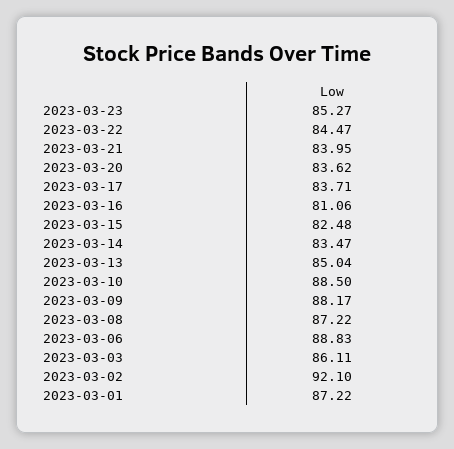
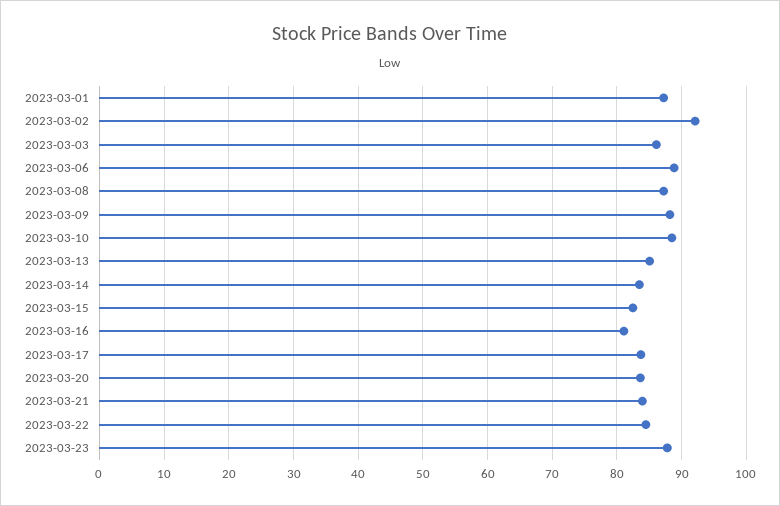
  {
-   "2023-03-23": 85.27,
+   "2023-03-23": 88,
    "2023-03-22": 84.47,
    "2023-03-21": 83.95,
    "2023-03-20": 83.62,
    "2023-03-17": 83.71,
    "2023-03-16": 81.06,
    "2023-03-15": 82.48,
    "2023-03-14": 83.47,
    "2023-03-13": 85.04,
    "2023-03-10": 88.5,
    "2023-03-09": 88.17,
    "2023-03-08": 87.22,
    "2023-03-06": 88.83,
    "2023-03-03": 86.11,
    "2023-03-02": 92.1,
    "2023-03-01": 87.22
  }

